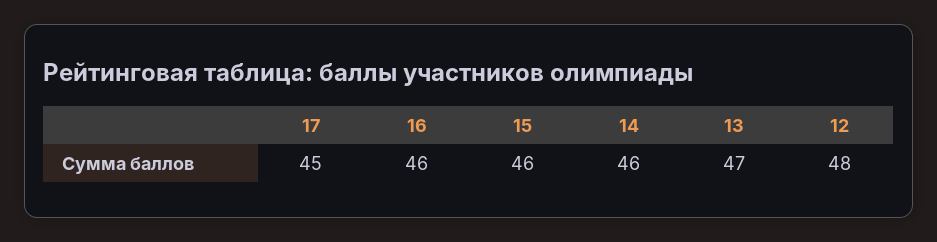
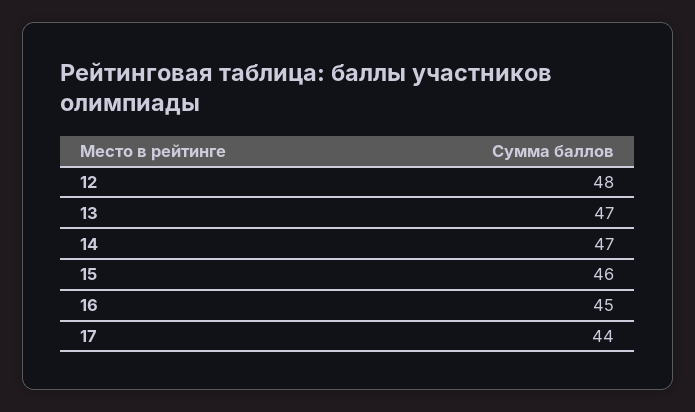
  {
-   "17": 45,
+   "17": 44,
-   "16": 46,
+   "16": 45,
    "15": 46,
-   "14": 46,
+   "14": 47,
    "13": 47,
    "12": 48
  }

